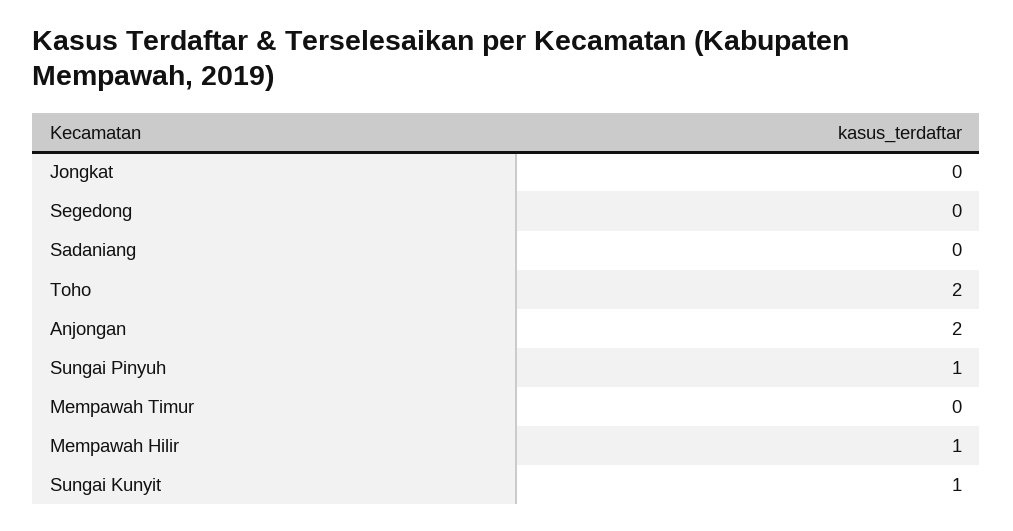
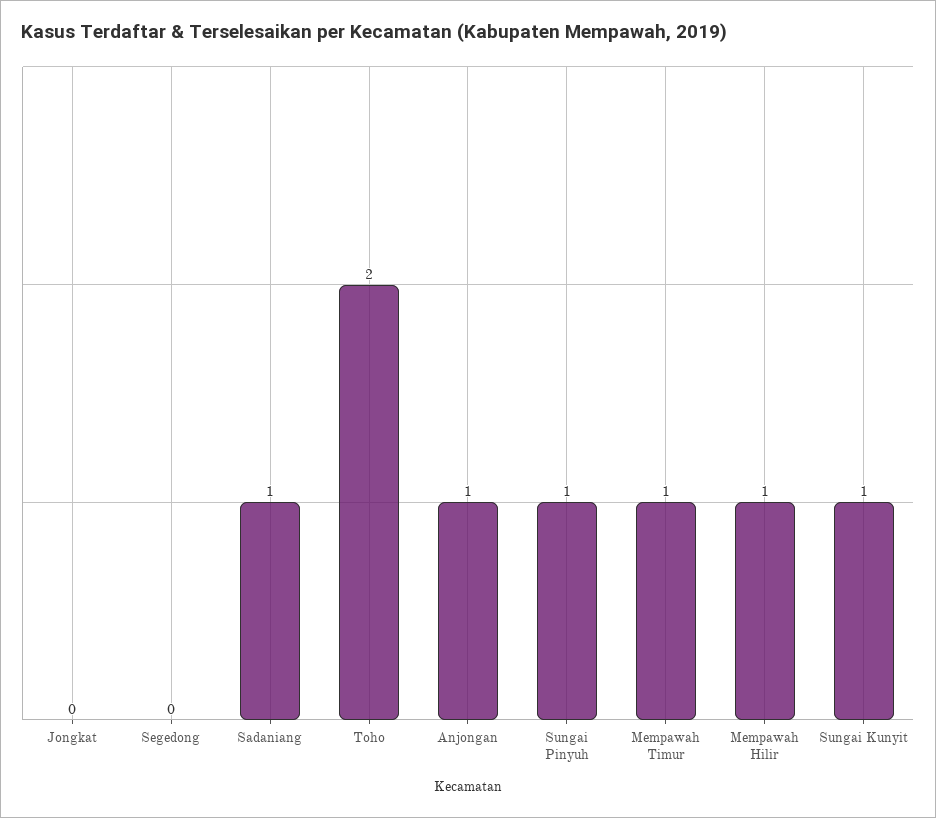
  {
    "Jongkat": 0,
    "Segedong": 0,
-   "Sadaniang": 0,
+   "Sadaniang": 1,
    "Toho": 2,
-   "Anjongan": 2,
+   "Anjongan": 1,
    "Sungai Pinyuh": 1,
-   "Mempawah Timur": 0,
+   "Mempawah Timur": 1,
    "Mempawah Hilir": 1,
    "Sungai Kunyit": 1
  }

